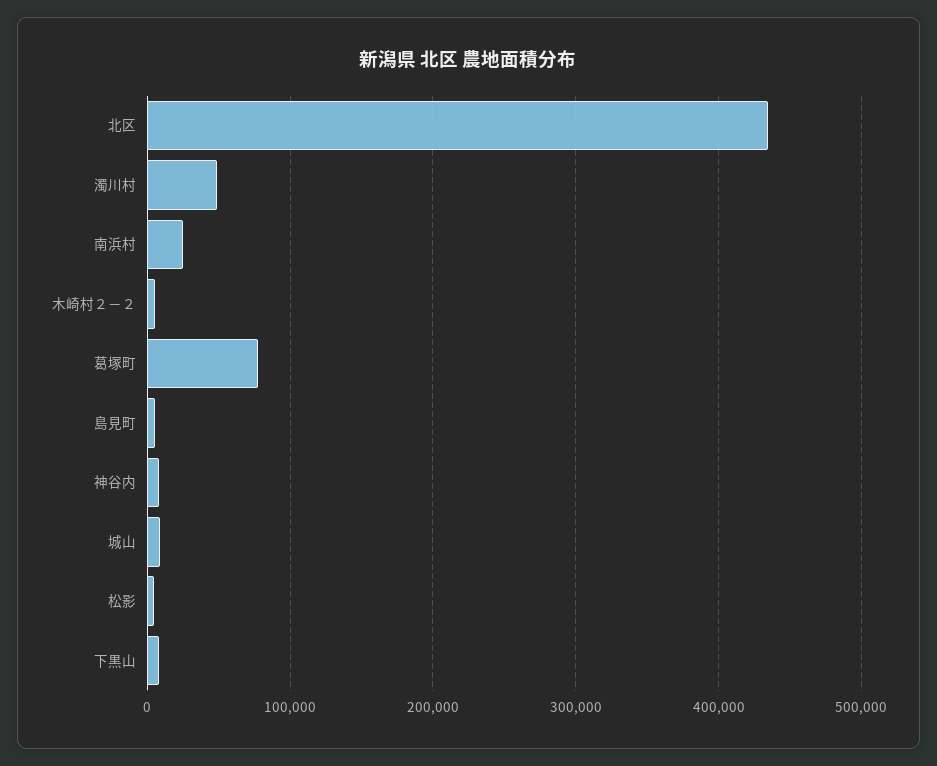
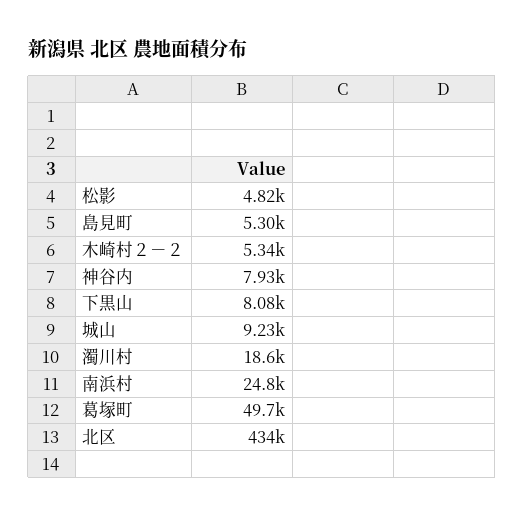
  {
    "北区": 434000,
-   "濁川村": 50000,
+   "濁川村": 18600,
    "南浜村": 24800,
    "木崎村２－２": 5340,
-   "葛塚町": 80000,
+   "葛塚町": 49700,
    "島見町": 5300,
    "神谷内": 7930,
    "城山": 9230,
    "松影": 4820,
    "下黒山": 8080
  }

